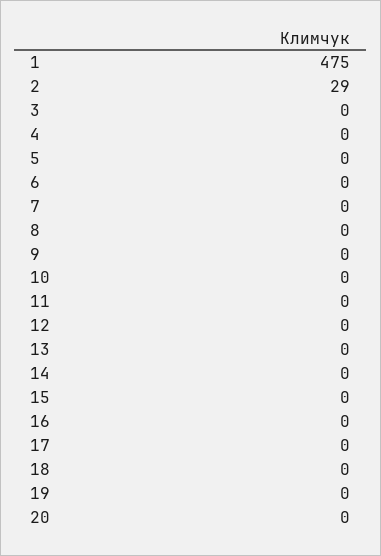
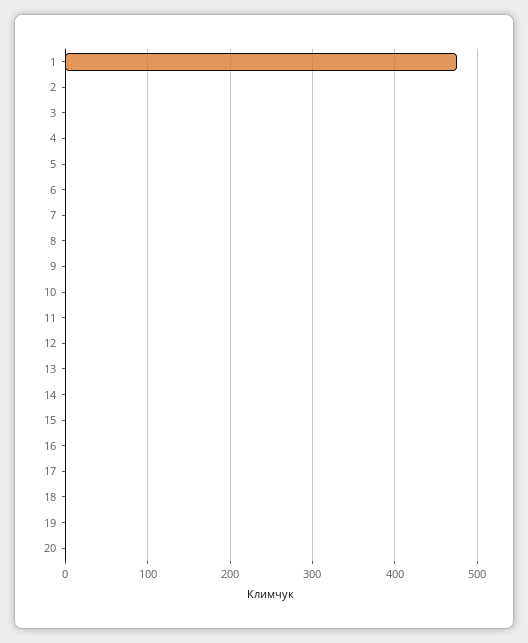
  {
    "1": 475,
-   "2": 29,
+   "2": 0,
    "3": 0,
    "4": 0,
    "5": 0,
    "6": 0,
    "7": 0,
    "8": 0,
    "9": 0,
    "10": 0,
    "11": 0,
    "12": 0,
    "13": 0,
    "14": 0,
    "15": 0,
    "16": 0,
    "17": 0,
    "18": 0,
    "19": 0,
    "20": 0
  }

